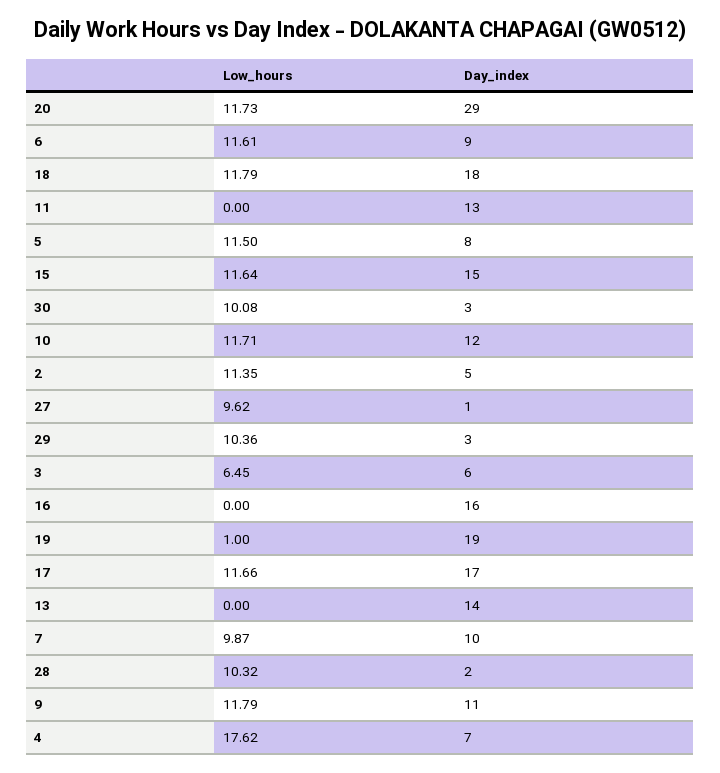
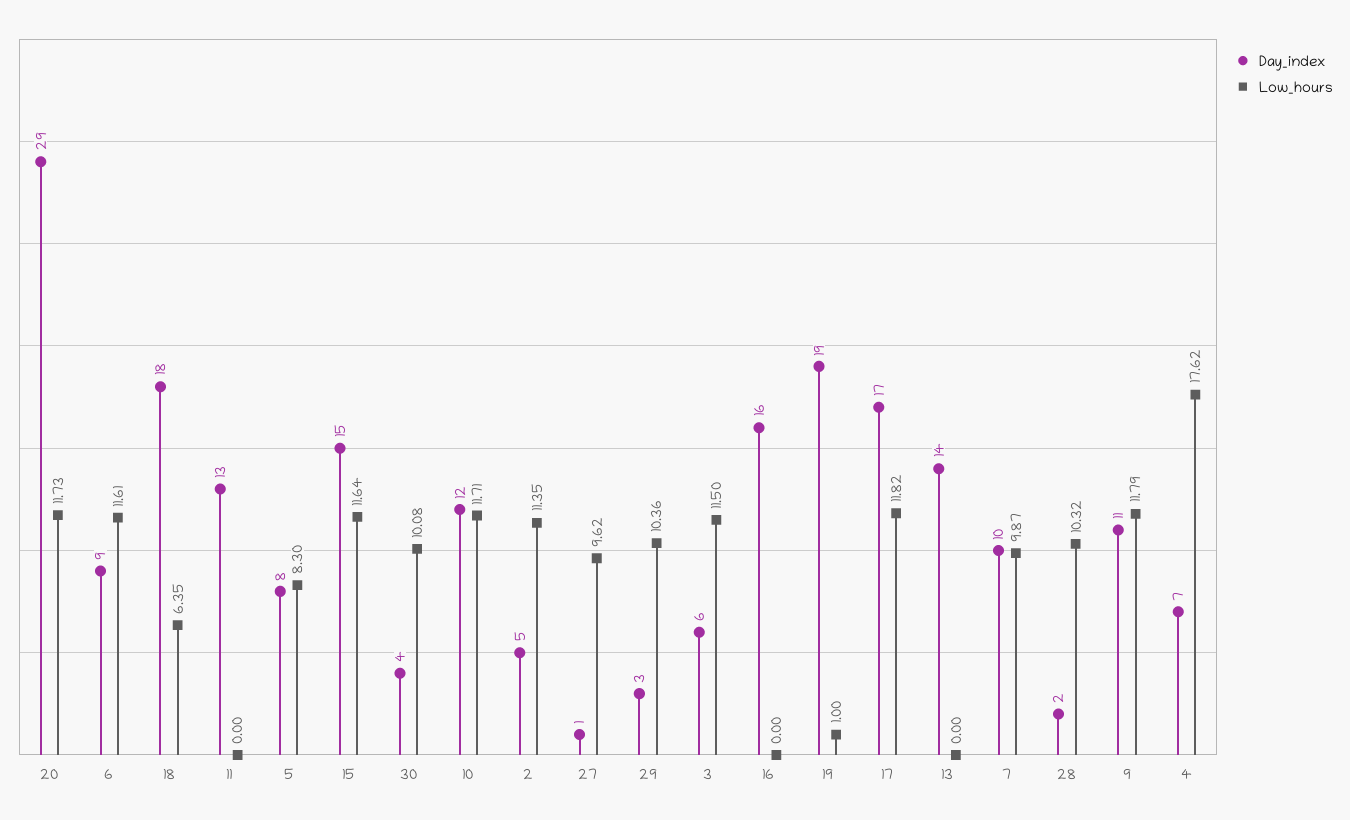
  {
    "Low_hours": {
      "20": 11.73,
      "6": 11.61,
-     "18": 11.79,
+     "18": 6.35,
      "11": 0,
-     "5": 11.5,
+     "5": 8.3,
      "15": 11.64,
      "30": 10.08,
      "10": 11.71,
      "2": 11.35,
      "27": 9.62,
      "29": 10.36,
-     "3": 6.45,
+     "3": 11.5,
      "16": 0,
      "19": 1,
-     "17": 11.66,
+     "17": 11.82,
      "13": 0,
      "7": 9.87,
      "28": 10.32,
      "9": 11.79,
      "4": 17.62
    },
    "Day_index": {
      "20": 29,
      "6": 9,
      "18": 18,
      "11": 13,
      "5": 8,
      "15": 15,
-     "30": 3,
+     "30": 4,
      "10": 12,
      "2": 5,
      "27": 1,
      "29": 3,
      "3": 6,
      "16": 16,
      "19": 19,
      "17": 17,
      "13": 14,
      "7": 10,
      "28": 2,
      "9": 11,
      "4": 7
    }
  }

